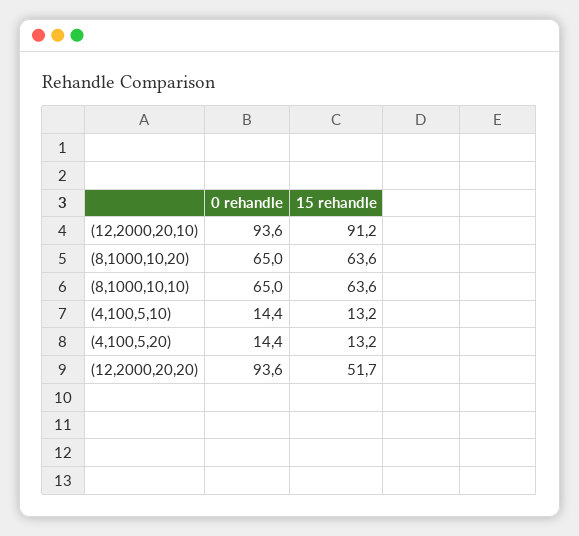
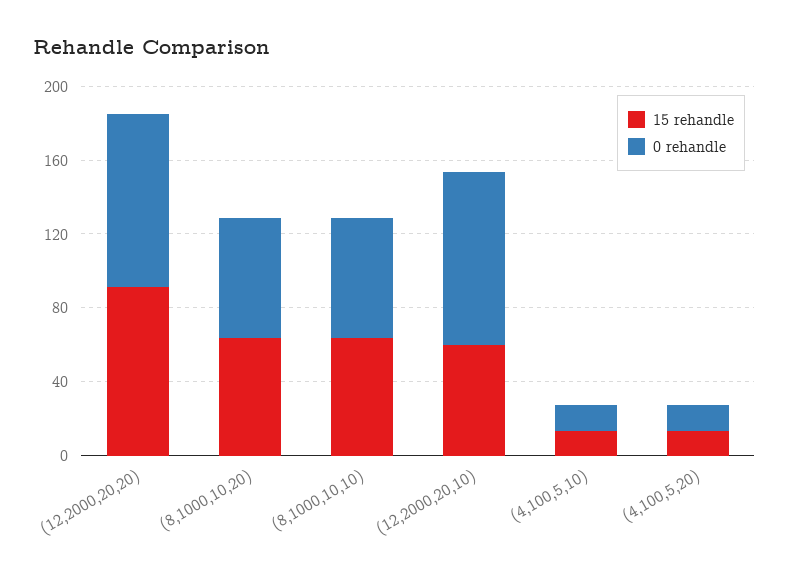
  {
    "0 rehandle": {
      "(12,2000,20,10)": 93.6,
      "(8,1000,10,20)": 65,
      "(8,1000,10,10)": 65,
      "(4,100,5,10)": 14.4,
      "(4,100,5,20)": 14.4,
      "(12,2000,20,20)": 93.6
    },
    "15 rehandle": {
-     "(12,2000,20,10)": 91.2,
+     "(12,2000,20,10)": 60,
      "(8,1000,10,20)": 63.6,
      "(8,1000,10,10)": 63.6,
      "(4,100,5,10)": 13.2,
      "(4,100,5,20)": 13.2,
-     "(12,2000,20,20)": 51.7
+     "(12,2000,20,20)": 90
    }
  }

